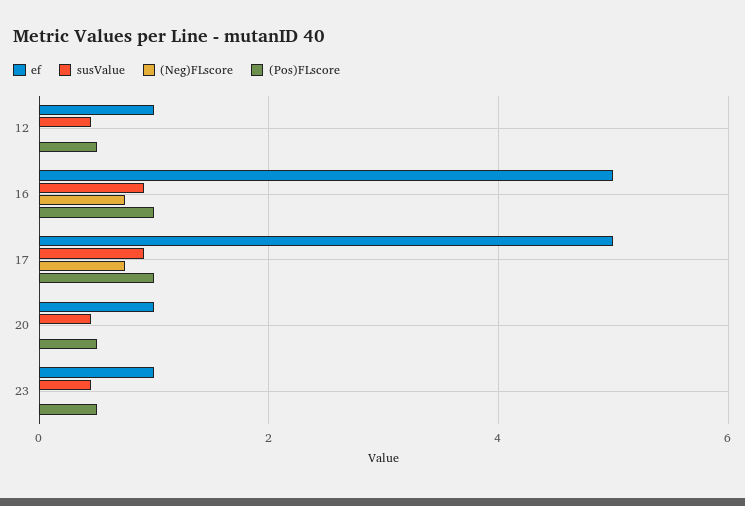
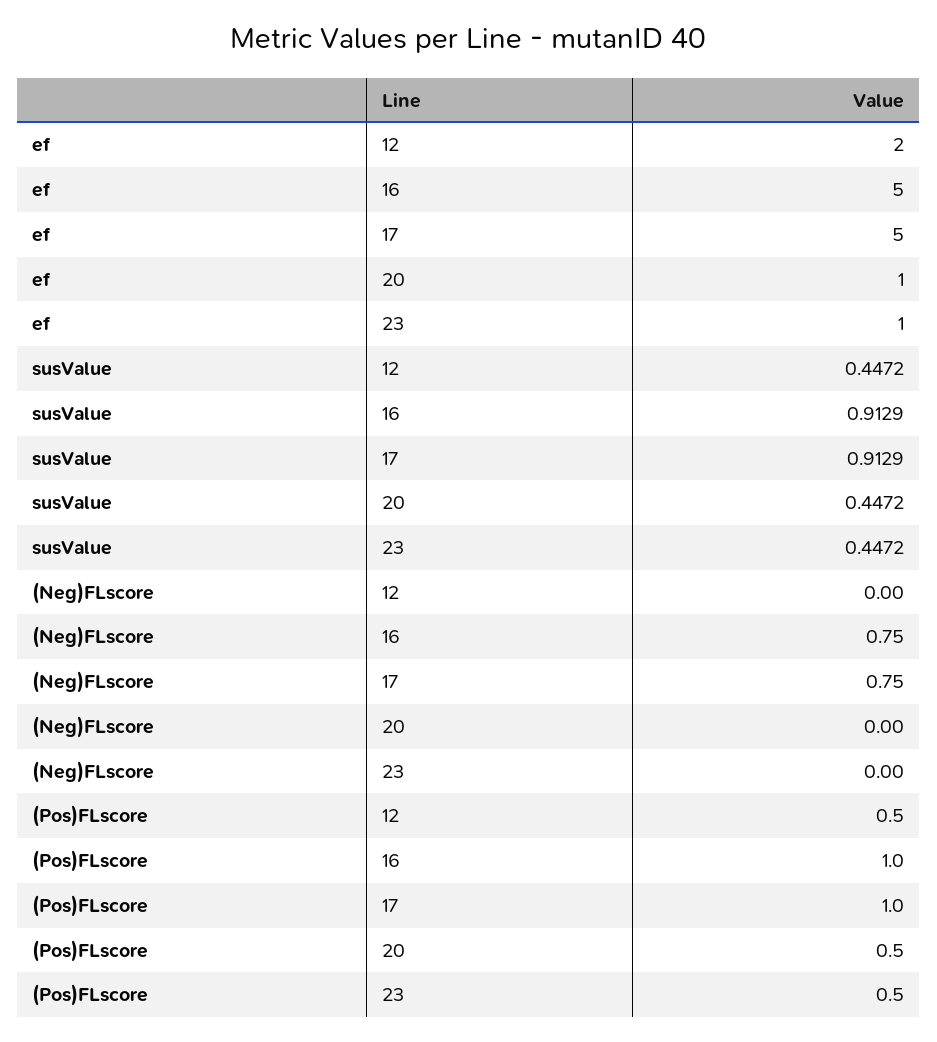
  {
    "ef": {
-     "12": 1,
+     "12": 2,
      "16": 5,
      "17": 5,
      "20": 1,
      "23": 1
    },
    "susValue": {
      "12": 0.4472,
      "16": 0.9129,
      "17": 0.9129,
      "20": 0.4472,
      "23": 0.4472
    },
    "(Neg)FLscore": {
      "12": 0,
      "16": 0.75,
      "17": 0.75,
      "20": 0,
      "23": 0
    },
    "(Pos)FLscore": {
      "12": 0.5,
      "16": 1,
      "17": 1,
      "20": 0.5,
      "23": 0.5
    }
  }

